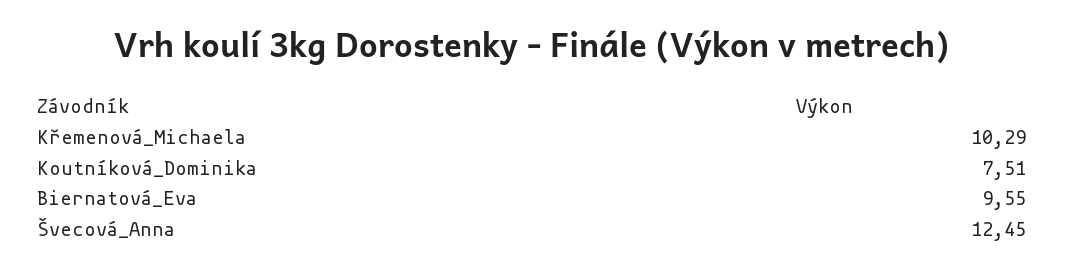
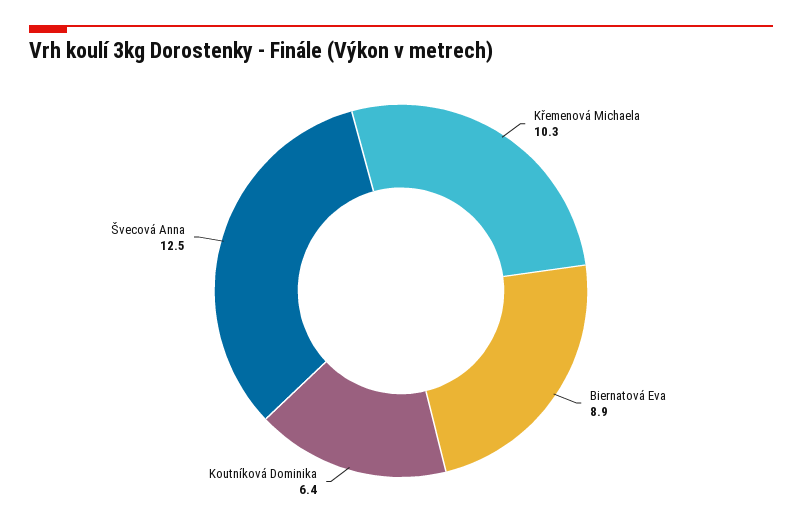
  {
    "Křemenová_Michaela": 10.29,
-   "Koutníková_Dominika": 7.51,
+   "Koutníková_Dominika": 6.4,
-   "Biernatová_Eva": 9.55,
+   "Biernatová_Eva": 8.9,
    "Švecová_Anna": 12.45
  }

